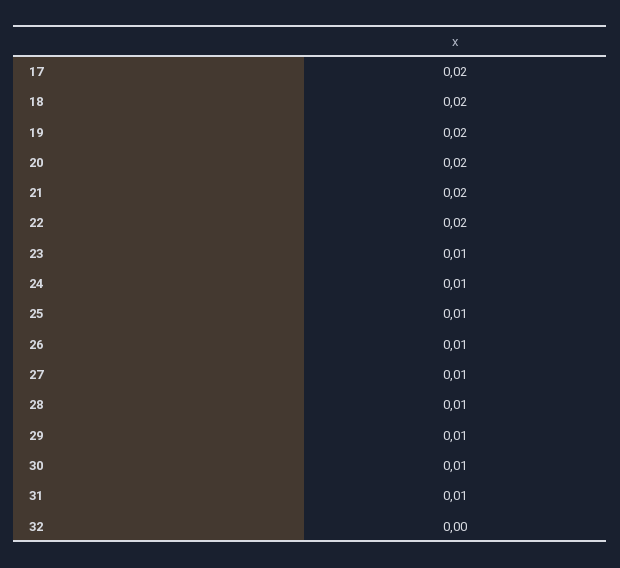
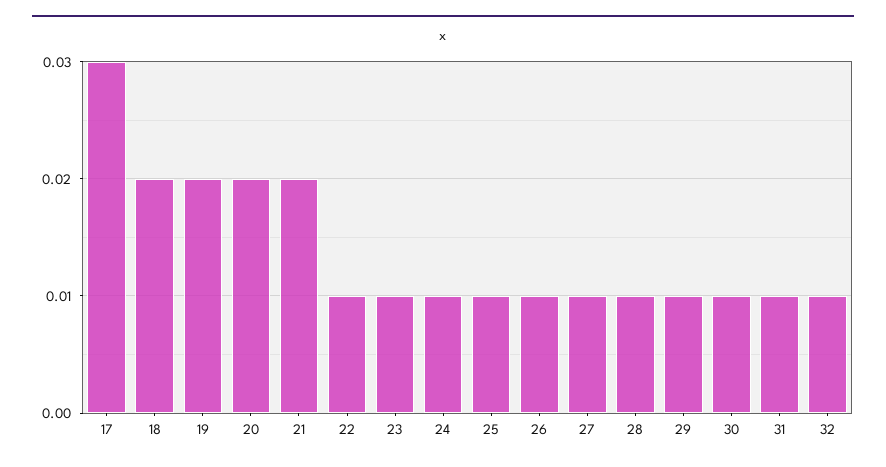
  {
-   "17": 0.02,
+   "17": 0.03,
    "18": 0.02,
    "19": 0.02,
    "20": 0.02,
    "21": 0.02,
-   "22": 0.02,
+   "22": 0.01,
    "23": 0.01,
    "24": 0.01,
    "25": 0.01,
    "26": 0.01,
    "27": 0.01,
    "28": 0.01,
    "29": 0.01,
    "30": 0.01,
    "31": 0.01,
-   "32": 0
+   "32": 0.01
  }

